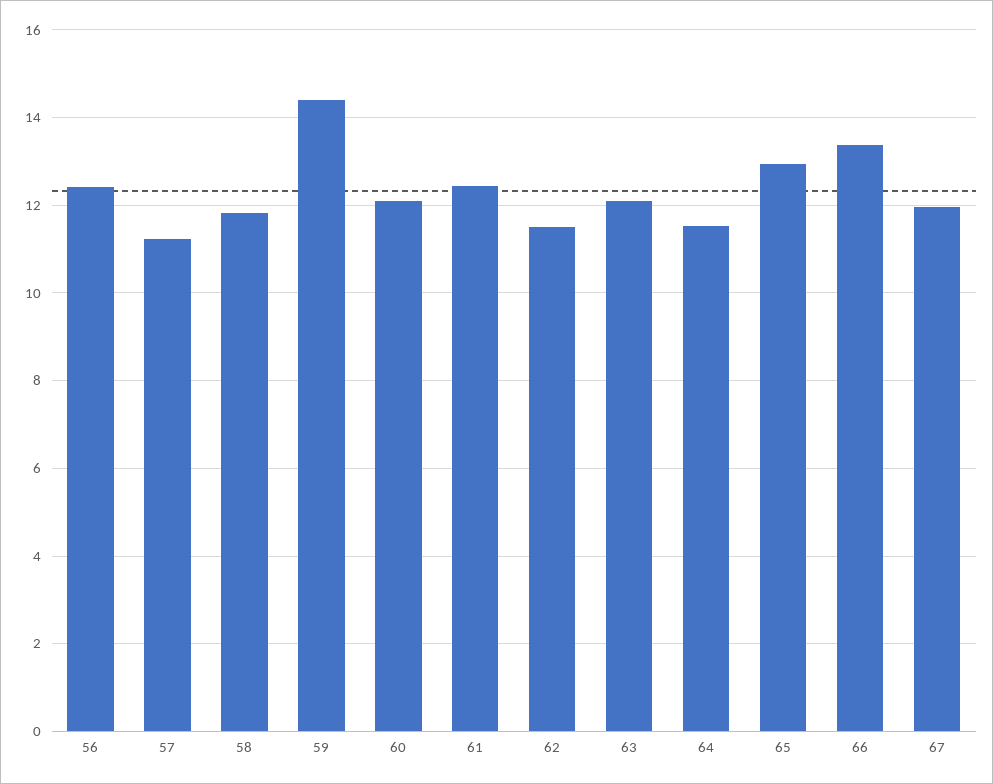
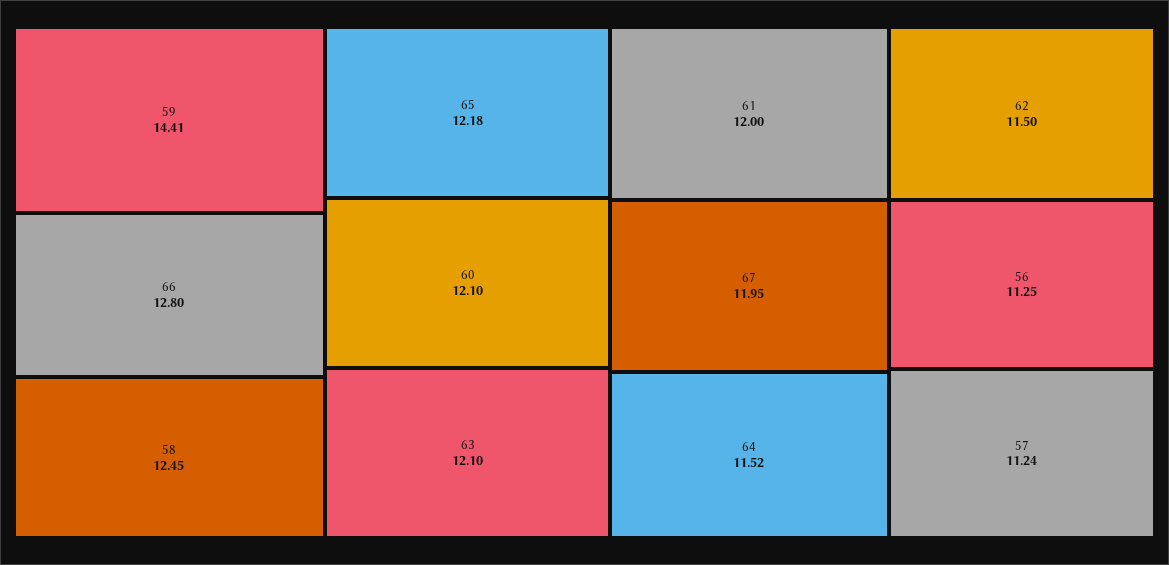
  {
-   "56": 12.4,
+   "56": 11.25,
    "57": 11.24,
-   "58": 11.8,
+   "58": 12.45,
    "59": 14.41,
    "60": 12.1,
-   "61": 12.4,
+   "61": 12,
    "62": 11.5,
    "63": 12.1,
    "64": 11.52,
-   "65": 13,
+   "65": 12.18,
-   "66": 13.4,
+   "66": 12.8,
    "67": 11.95
  }

